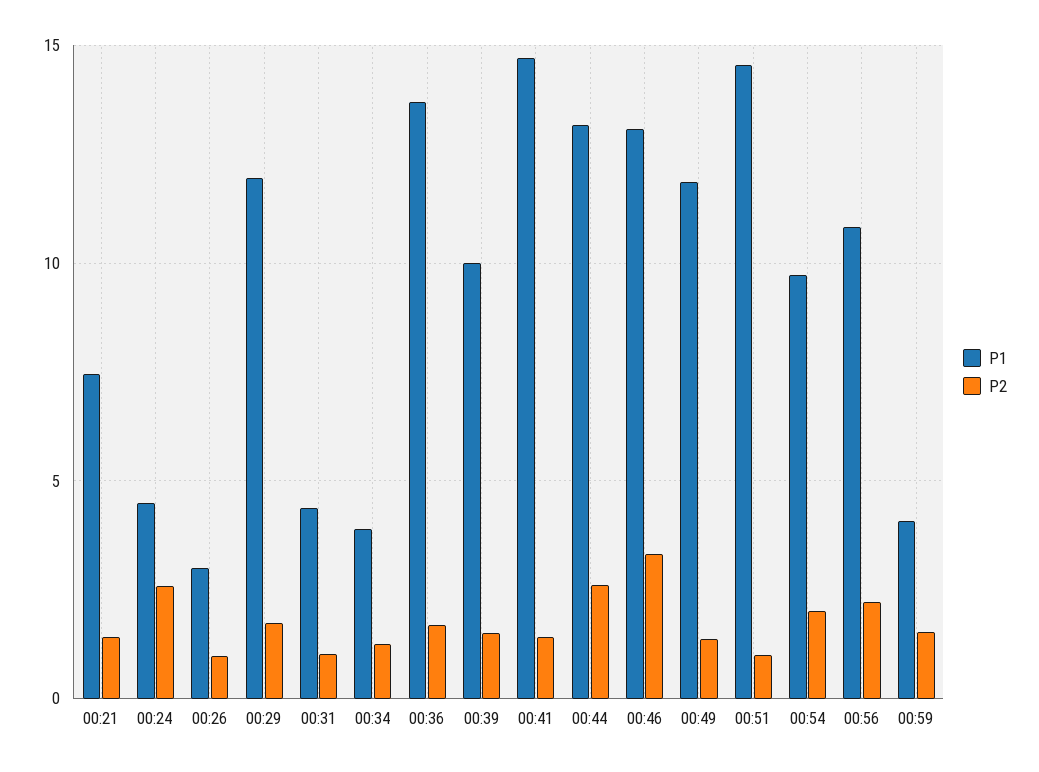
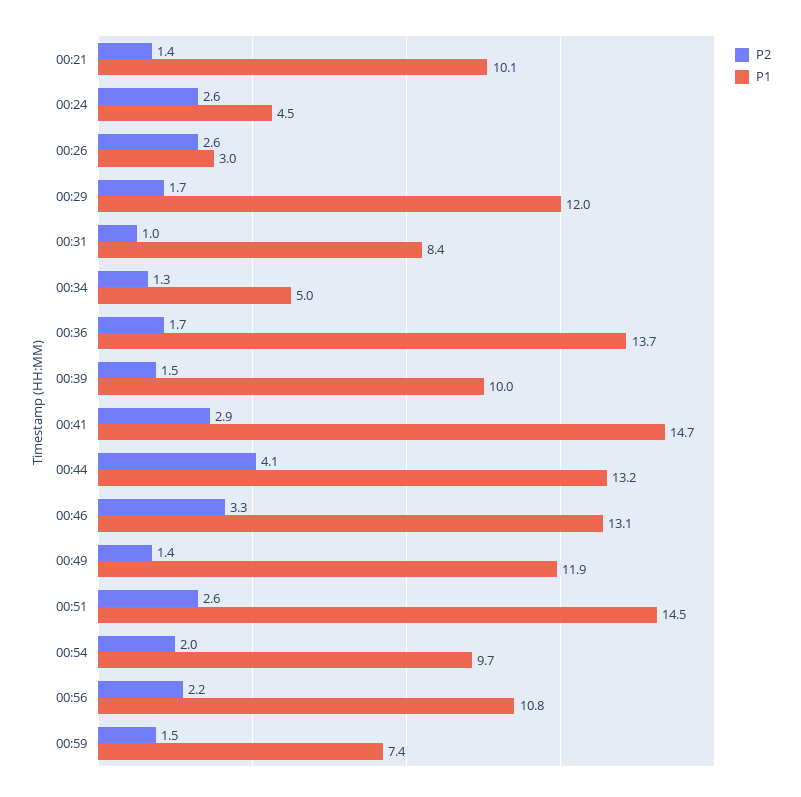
  {
    "P1": {
-     "00:21": 7.5,
+     "00:21": 10.1,
      "00:24": 4.5,
      "00:26": 3,
      "00:29": 12,
-     "00:31": 4.5,
+     "00:31": 8.4,
-     "00:34": 4,
+     "00:34": 5,
      "00:36": 13.7,
      "00:39": 10,
      "00:41": 14.7,
      "00:44": 13.2,
      "00:46": 13.1,
      "00:49": 11.9,
      "00:51": 14.5,
      "00:54": 9.7,
      "00:56": 10.8,
-     "00:59": 4
+     "00:59": 7.4
    },
    "P2": {
      "00:21": 1.4,
      "00:24": 2.6,
-     "00:26": 1,
+     "00:26": 2.6,
      "00:29": 1.7,
      "00:31": 1,
      "00:34": 1.3,
      "00:36": 1.7,
      "00:39": 1.5,
-     "00:41": 1.5,
+     "00:41": 2.9,
-     "00:44": 2.5,
+     "00:44": 4.1,
      "00:46": 3.3,
      "00:49": 1.4,
-     "00:51": 1,
+     "00:51": 2.6,
      "00:54": 2,
      "00:56": 2.2,
      "00:59": 1.5
    }
  }

